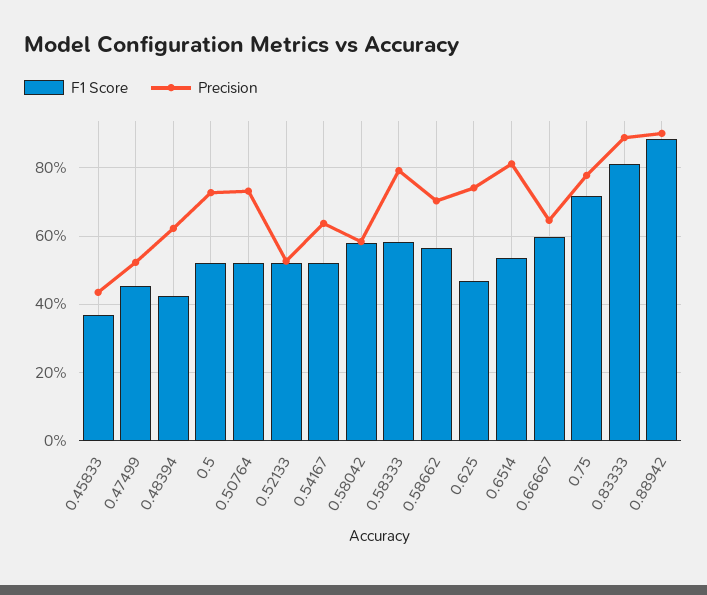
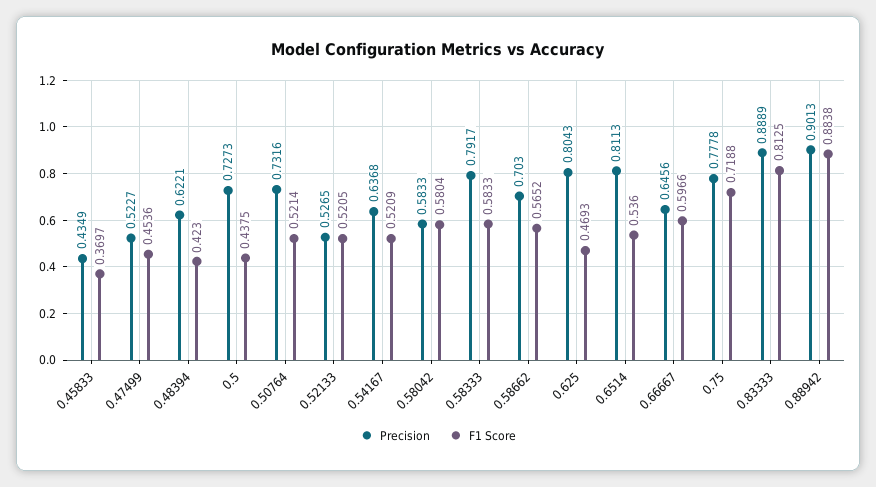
  {
    "F1 Score": {
      "0.45833": 0.3697,
      "0.47499": 0.4536,
      "0.48394": 0.423,
-     "0.5": 0.52,
+     "0.5": 0.4375,
      "0.50764": 0.5214,
      "0.52133": 0.5205,
      "0.54167": 0.5209,
      "0.58042": 0.5804,
      "0.58333": 0.5833,
      "0.58662": 0.5652,
      "0.625": 0.4693,
      "0.6514": 0.536,
      "0.66667": 0.5966,
      "0.75": 0.7188,
      "0.83333": 0.8125,
      "0.88942": 0.8838
    },
    "Precision": {
      "0.45833": 0.4349,
      "0.47499": 0.5227,
      "0.48394": 0.6221,
      "0.5": 0.7273,
      "0.50764": 0.7316,
      "0.52133": 0.5265,
      "0.54167": 0.6368,
      "0.58042": 0.5833,
      "0.58333": 0.7917,
      "0.58662": 0.703,
-     "0.625": 0.74,
+     "0.625": 0.8043,
      "0.6514": 0.8113,
      "0.66667": 0.6456,
      "0.75": 0.7778,
      "0.83333": 0.8889,
      "0.88942": 0.9013
    }
  }

